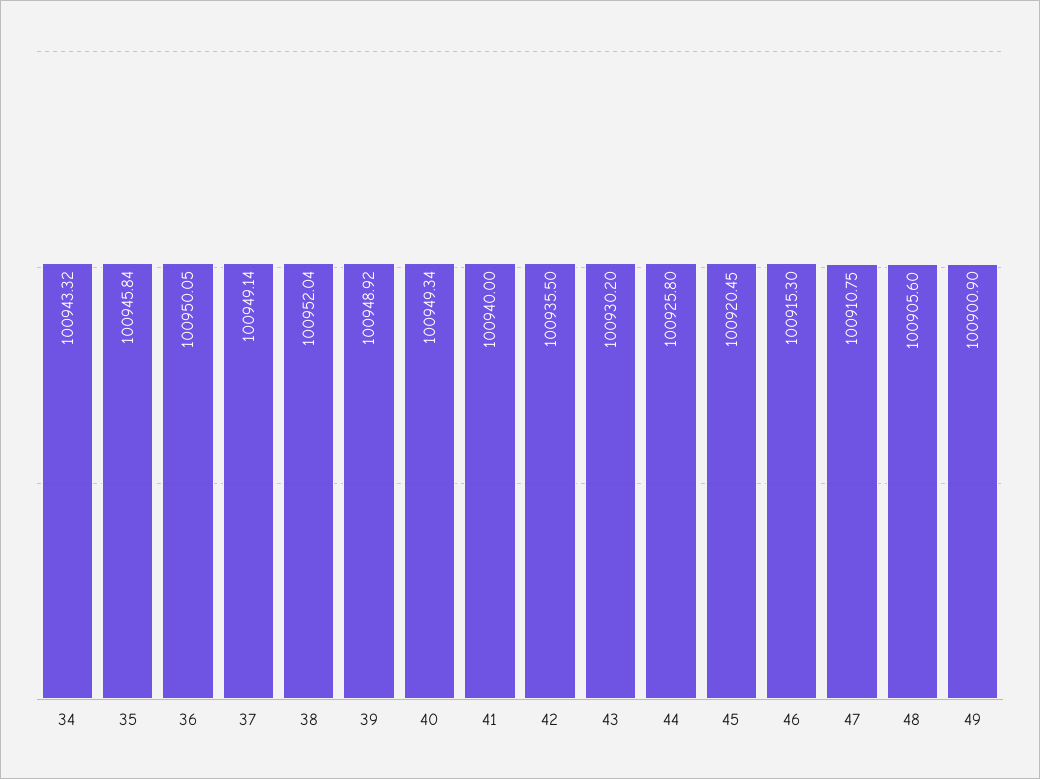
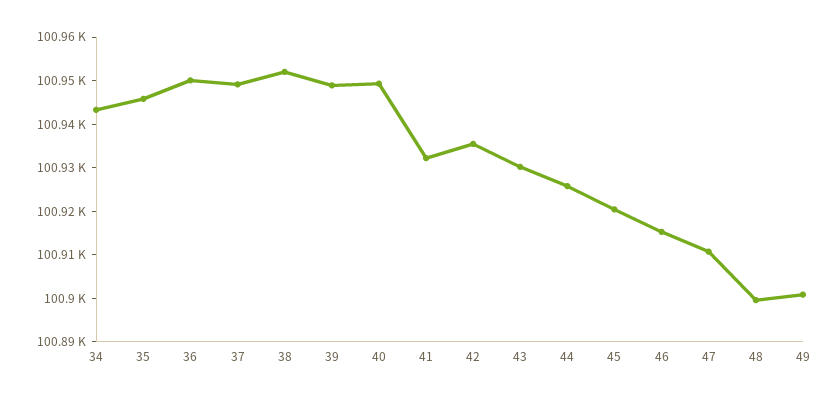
  {
    "34": 100943.32,
    "35": 100945.84,
    "36": 100950.05,
    "37": 100949.14,
    "38": 100952.04,
    "39": 100948.92,
    "40": 100949.34,
-   "41": 100940,
+   "41": 100932,
    "42": 100935.5,
    "43": 100930.2,
    "44": 100925.8,
    "45": 100920.45,
    "46": 100915.3,
    "47": 100910.75,
-   "48": 100905.6,
+   "48": 100900,
    "49": 100900.9
  }

